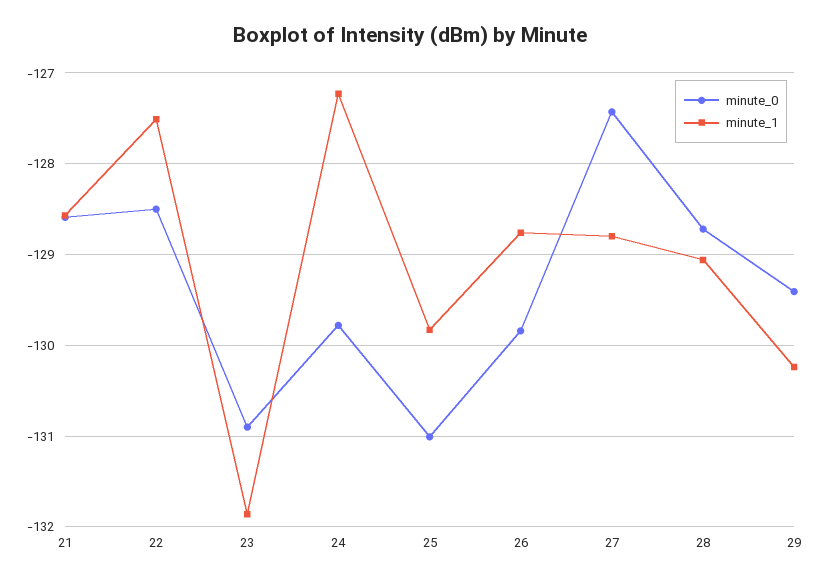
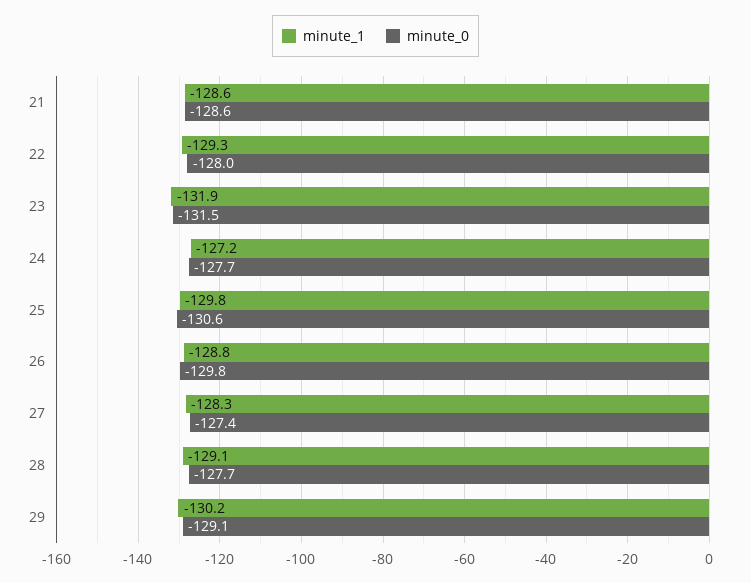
  {
    "minute_0": {
      "21": -128.6,
-     "22": -128.5,
+     "22": -128,
-     "23": -130.9,
+     "23": -131.5,
-     "24": -129.8,
+     "24": -127.7,
-     "25": -131,
+     "25": -130.6,
      "26": -129.8,
      "27": -127.4,
-     "28": -128.7,
+     "28": -127.7,
-     "29": -129.4
+     "29": -129.1
    },
    "minute_1": {
      "21": -128.6,
-     "22": -127.5,
+     "22": -129.3,
      "23": -131.9,
      "24": -127.2,
      "25": -129.8,
      "26": -128.8,
-     "27": -128.8,
+     "27": -128.3,
      "28": -129.1,
      "29": -130.2
    }
  }

